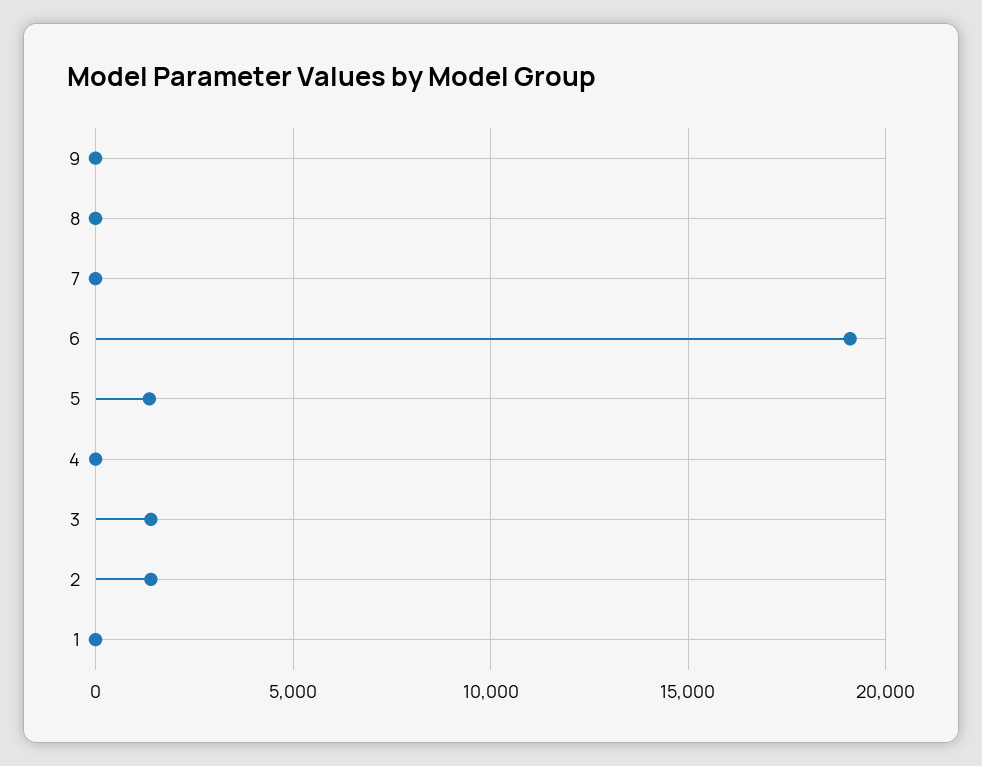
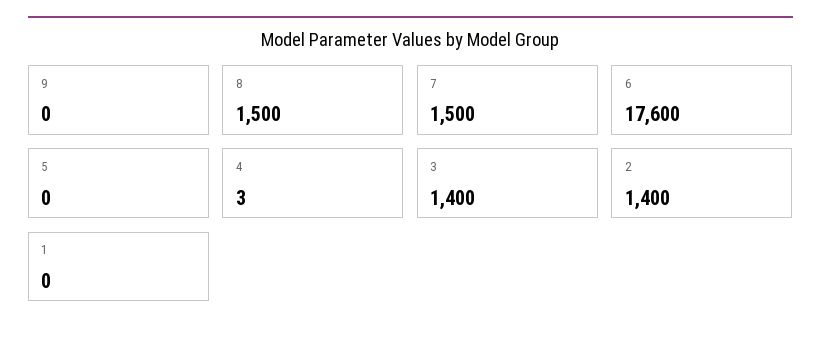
  {
    "9": 0,
-   "8": 0,
+   "8": 1500,
-   "7": 0,
+   "7": 1500,
-   "6": 19000,
+   "6": 17600,
-   "5": 1500,
+   "5": 0,
    "4": 3,
    "3": 1400,
    "2": 1400,
    "1": 0
  }

